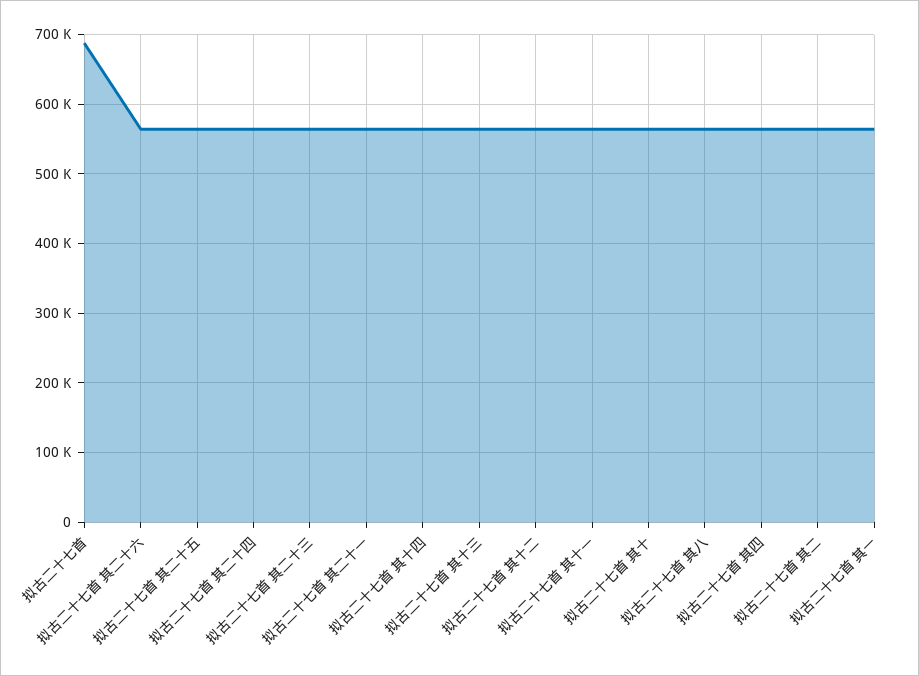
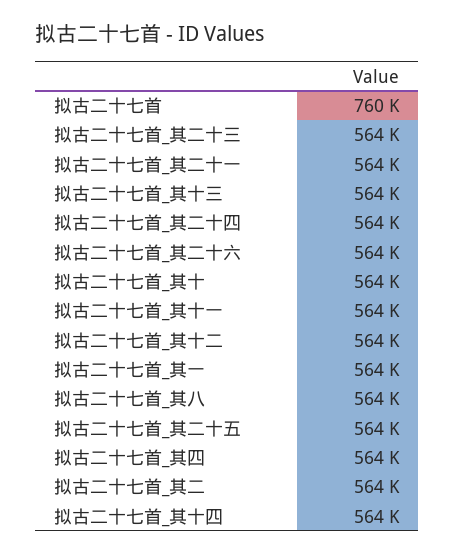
  {
-   "拟古二十七首": 690000,
+   "拟古二十七首": 760000,
    "拟古二十七首 其二十六": 564000,
    "拟古二十七首 其二十五": 564000,
    "拟古二十七首 其二十四": 564000,
    "拟古二十七首 其二十三": 564000,
    "拟古二十七首 其二十一": 564000,
    "拟古二十七首 其十四": 564000,
    "拟古二十七首 其十三": 564000,
    "拟古二十七首 其十二": 564000,
    "拟古二十七首 其十一": 564000,
    "拟古二十七首 其十": 564000,
    "拟古二十七首 其八": 564000,
    "拟古二十七首 其四": 564000,
    "拟古二十七首 其二": 564000,
    "拟古二十七首 其一": 564000
  }

